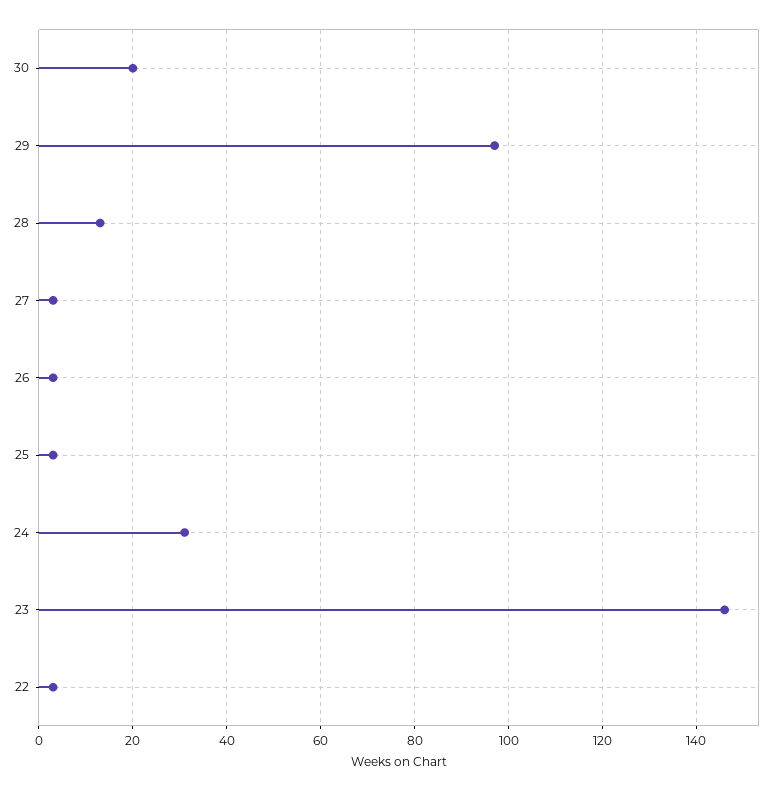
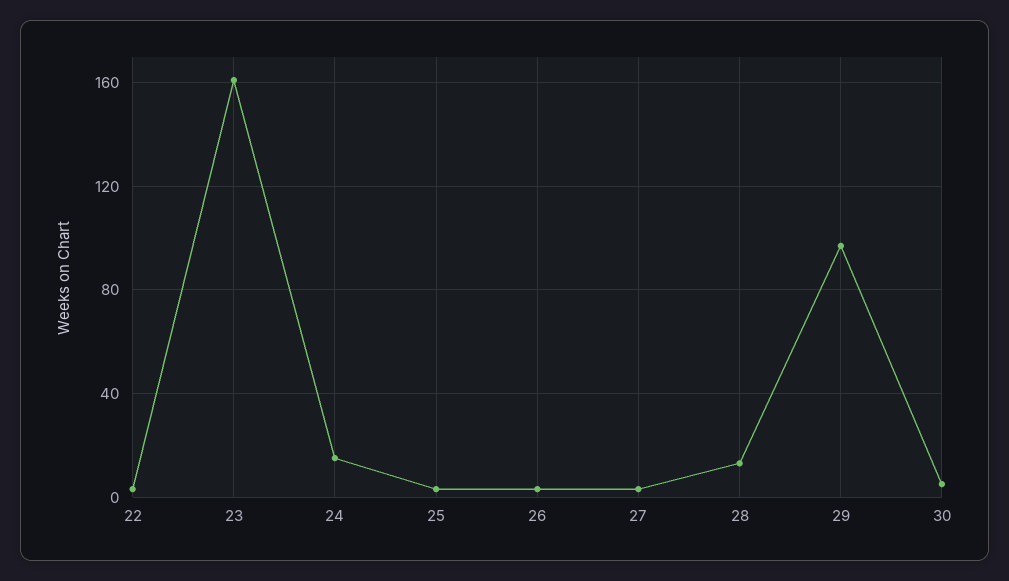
  {
-   "30": 20,
+   "30": 5,
    "29": 95,
    "28": 15,
    "27": 5,
    "26": 5,
    "25": 5,
-   "24": 30,
+   "24": 15,
-   "23": 145,
+   "23": 160,
    "22": 5
  }

